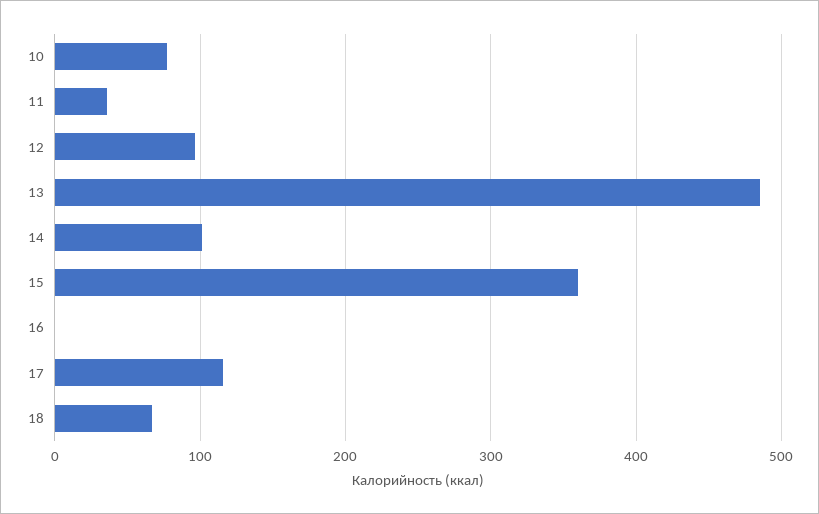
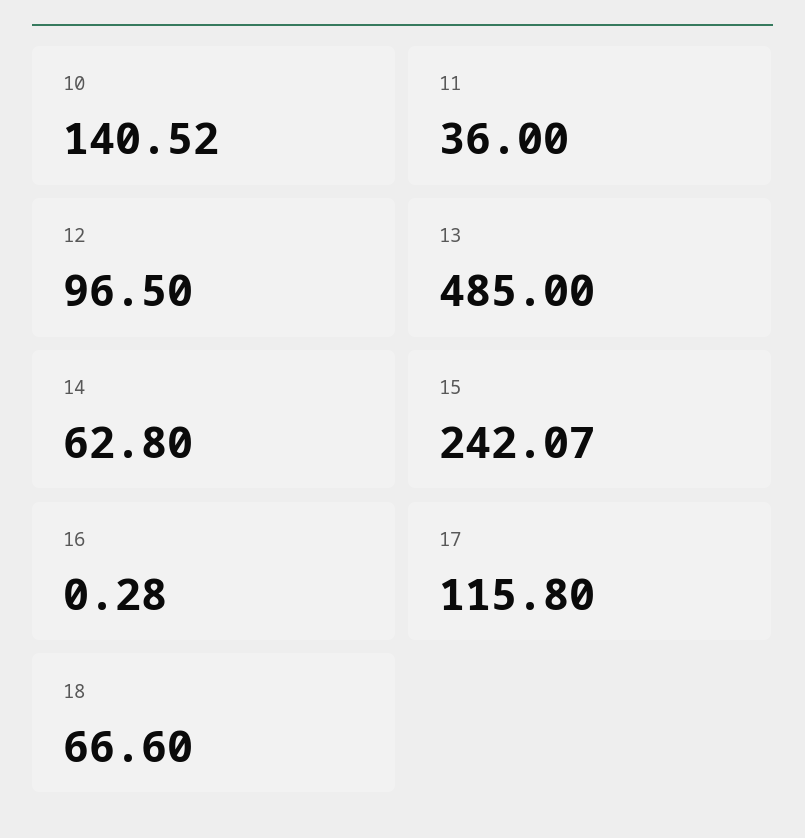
  {
-   "10": 80,
+   "10": 140.52,
    "11": 36,
    "12": 96.5,
    "13": 485,
-   "14": 100,
+   "14": 62.8,
-   "15": 360,
+   "15": 242.07,
    "16": 0.28,
    "17": 115.8,
    "18": 66.6
  }

